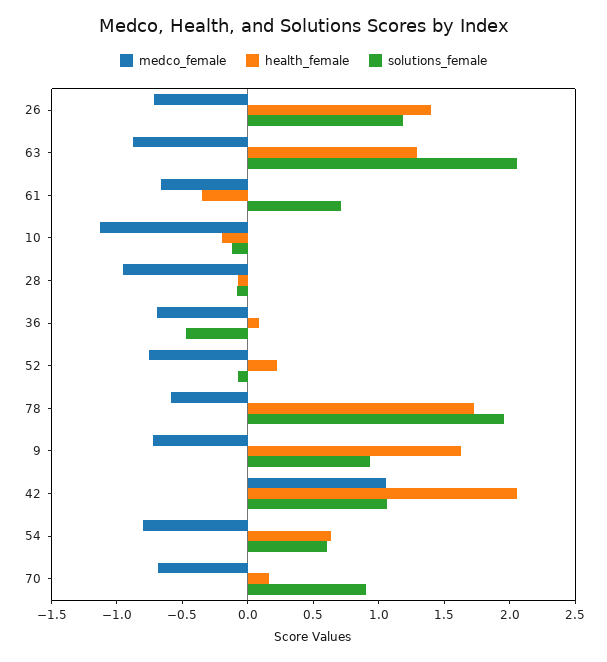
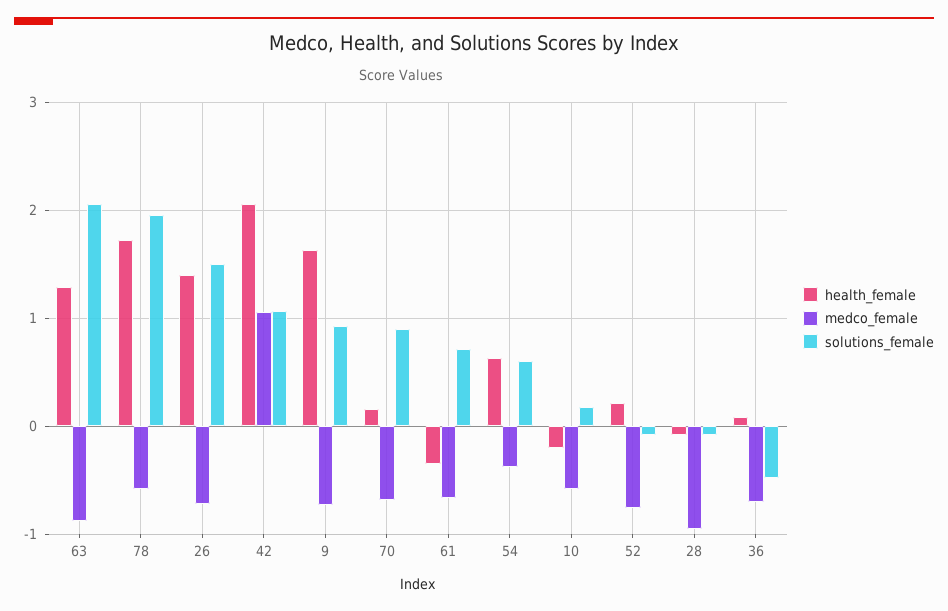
  {
    "medco_female": {
      "26": -0.7,
      "63": -0.9,
      "61": -0.7,
-     "10": -1.1,
+     "10": -0.6,
      "28": -1,
      "36": -0.7,
      "52": -0.8,
      "78": -0.6,
      "9": -0.7,
      "42": 1.1,
-     "54": -0.8,
+     "54": -0.4,
      "70": -0.7
    },
    "health_female": {
      "26": 1.4,
      "63": 1.3,
      "61": -0.4,
      "10": -0.2,
      "28": -0.1,
      "36": 0.1,
      "52": 0.2,
      "78": 1.7,
      "9": 1.6,
      "42": 2.1,
      "54": 0.6,
      "70": 0.2
    },
    "solutions_female": {
-     "26": 1.2,
+     "26": 1.5,
      "63": 2.1,
      "61": 0.7,
-     "10": -0.1,
+     "10": 0.2,
      "28": -0.1,
      "36": -0.5,
      "52": -0.1,
      "78": 2,
      "9": 0.9,
      "42": 1.1,
      "54": 0.6,
      "70": 0.9
    }
  }

